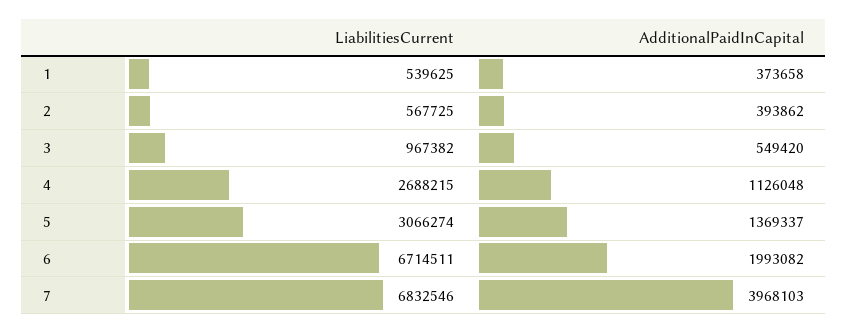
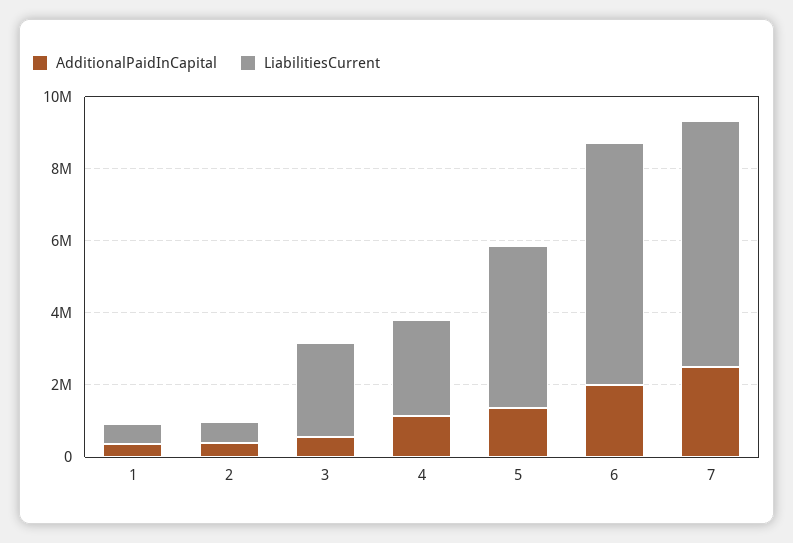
  {
    "LiabilitiesCurrent": {
      "1": 539625,
      "2": 567725,
-     "3": 967382,
+     "3": 2500000,
      "4": 2688215,
-     "5": 3066274,
+     "5": 4500000,
      "6": 6714511,
      "7": 6832546
    },
    "AdditionalPaidInCapital": {
      "1": 373658,
      "2": 393862,
      "3": 549420,
      "4": 1126048,
      "5": 1369337,
      "6": 1993082,
-     "7": 3968103
+     "7": 2500000
    }
  }

